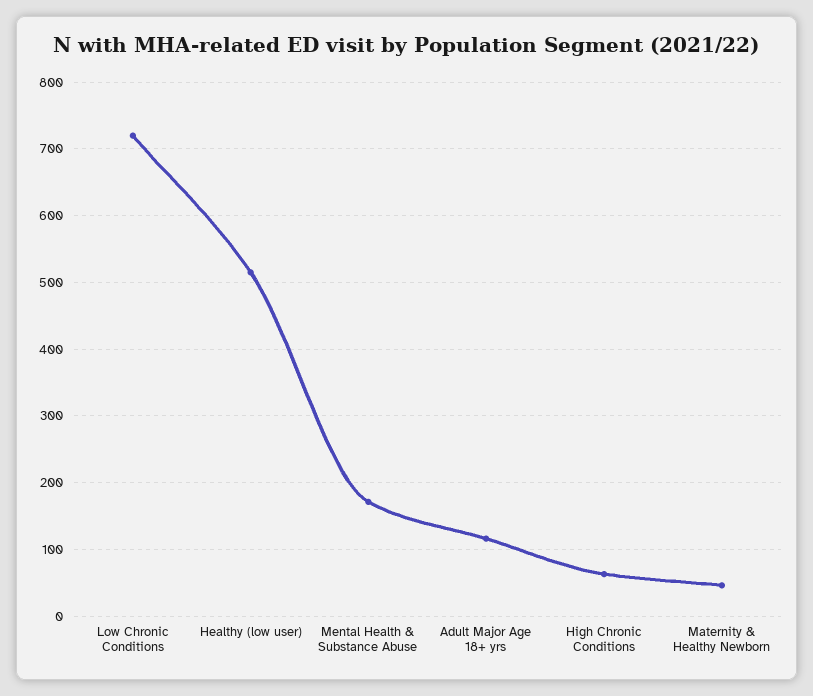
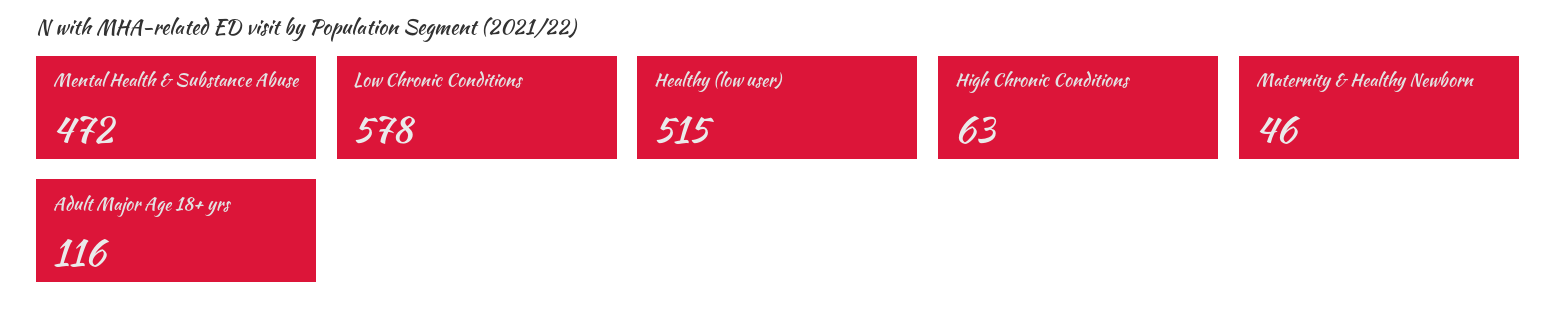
  {
-   "Low Chronic Conditions": 720,
+   "Low Chronic Conditions": 578,
    "Healthy (low user)": 515,
-   "Mental Health & Substance Abuse": 170,
+   "Mental Health & Substance Abuse": 472,
    "Adult Major Age 18+ yrs": 116,
    "High Chronic Conditions": 63,
    "Maternity & Healthy Newborn": 46
  }

